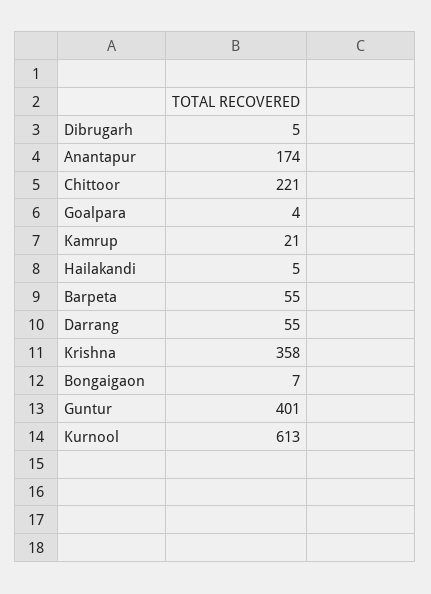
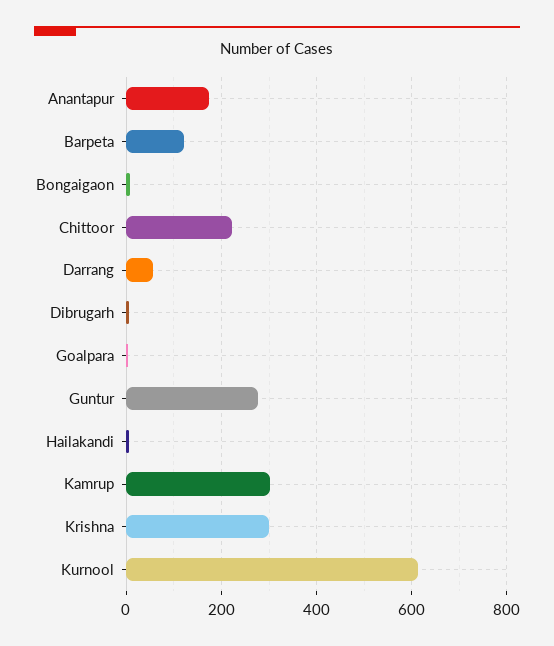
  {
    "Dibrugarh": 5,
    "Anantapur": 174,
    "Chittoor": 221,
    "Goalpara": 4,
-   "Kamrup": 21,
+   "Kamrup": 300,
    "Hailakandi": 5,
-   "Barpeta": 55,
+   "Barpeta": 120,
    "Darrang": 55,
-   "Krishna": 358,
+   "Krishna": 300,
    "Bongaigaon": 7,
-   "Guntur": 401,
+   "Guntur": 280,
    "Kurnool": 613
  }

